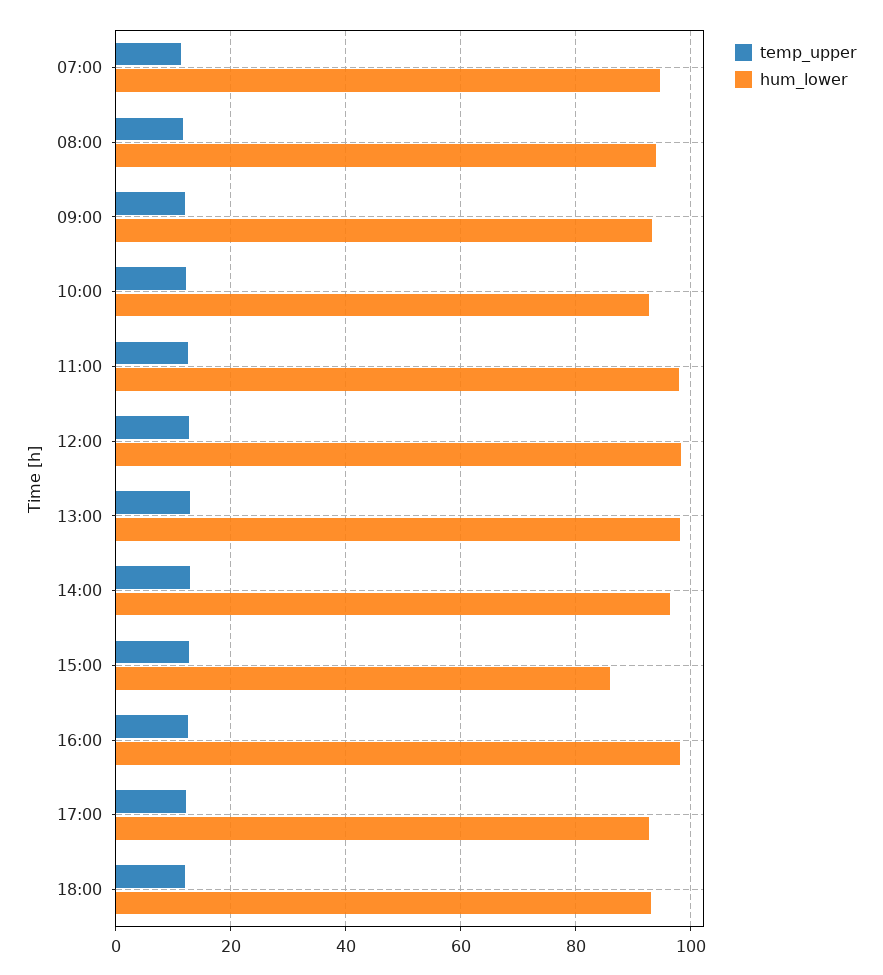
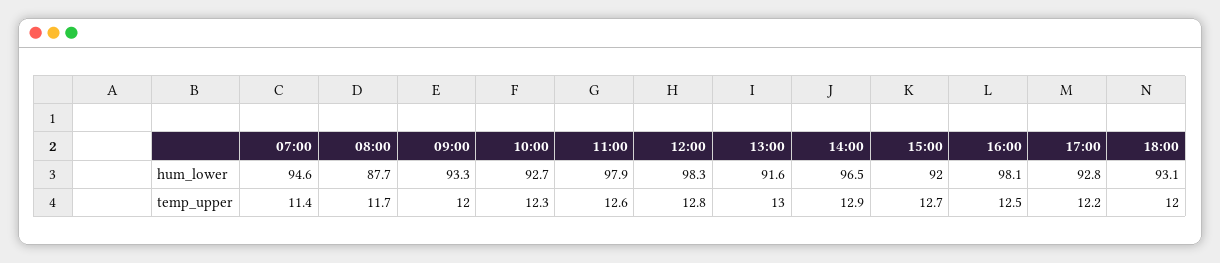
  {
    "temp_upper": {
      "07:00": 11.4,
      "08:00": 11.7,
      "09:00": 12,
      "10:00": 12.3,
      "11:00": 12.6,
      "12:00": 12.8,
      "13:00": 13,
      "14:00": 12.9,
      "15:00": 12.7,
      "16:00": 12.5,
      "17:00": 12.2,
      "18:00": 12
    },
    "hum_lower": {
      "07:00": 94.6,
-     "08:00": 94,
+     "08:00": 87.7,
      "09:00": 93.3,
      "10:00": 92.7,
      "11:00": 97.9,
      "12:00": 98.3,
-     "13:00": 98,
+     "13:00": 91.6,
      "14:00": 96.5,
-     "15:00": 86,
+     "15:00": 92,
      "16:00": 98.1,
      "17:00": 92.8,
      "18:00": 93.1
    }
  }

